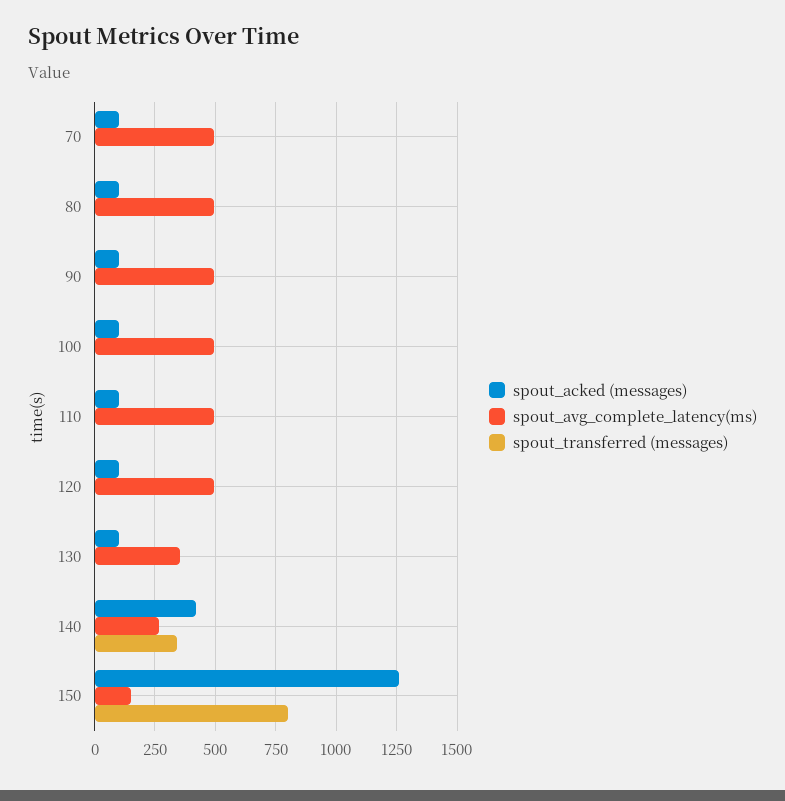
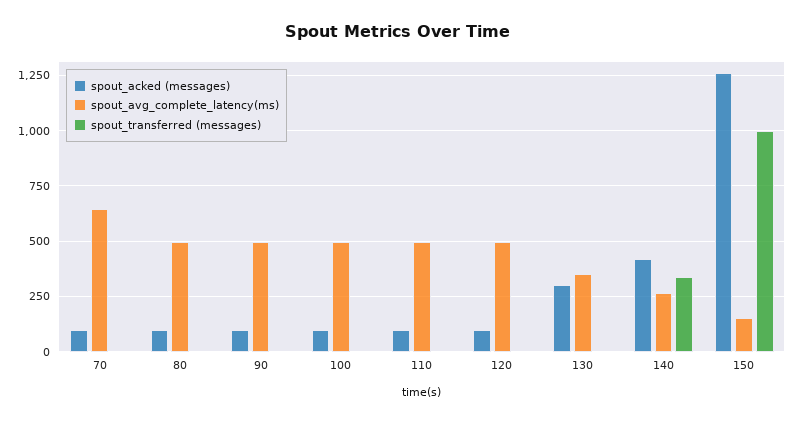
  {
    "spout_acked (messages)": {
      "70": 100,
      "80": 100,
      "90": 100,
      "100": 100,
      "110": 100,
      "120": 100,
-     "130": 100,
+     "130": 300,
      "140": 425,
      "150": 1250
    },
    "spout_avg_complete_latency(ms)": {
-     "70": 500,
+     "70": 650,
      "80": 500,
      "90": 500,
      "100": 500,
      "110": 500,
      "120": 500,
      "130": 350,
      "140": 275,
      "150": 150
    },
    "spout_transferred (messages)": {
      "70": 0,
      "80": 0,
      "90": 0,
      "100": 0,
      "110": 0,
      "120": 0,
      "130": 0,
      "140": 350,
-     "150": 800
+     "150": 1000
    }
  }

